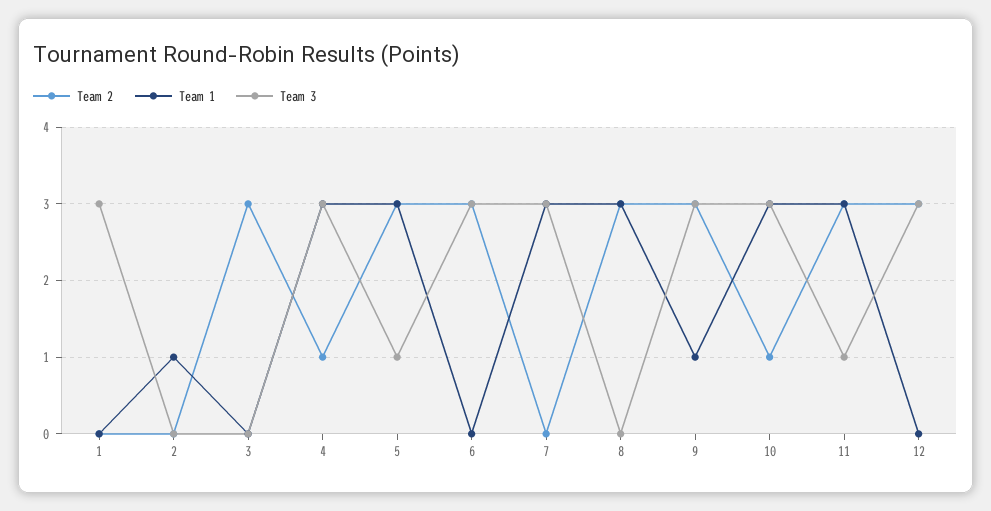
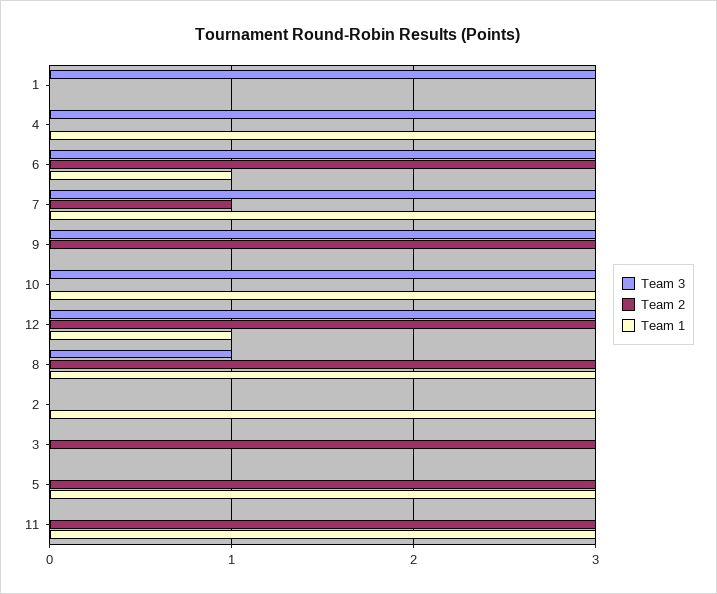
  {
    "Team 2": {
      "1": 0,
      "2": 0,
      "3": 3,
-     "4": 1,
+     "4": 0,
      "5": 3,
      "6": 3,
-     "7": 0,
+     "7": 1,
      "8": 3,
      "9": 3,
-     "10": 1,
+     "10": 0,
      "11": 3,
      "12": 3
    },
    "Team 1": {
      "1": 0,
-     "2": 1,
+     "2": 3,
      "3": 0,
      "4": 3,
      "5": 3,
-     "6": 0,
+     "6": 1,
      "7": 3,
      "8": 3,
-     "9": 1,
+     "9": 0,
      "10": 3,
      "11": 3,
-     "12": 0
+     "12": 1
    },
    "Team 3": {
      "1": 3,
      "2": 0,
      "3": 0,
      "4": 3,
-     "5": 1,
+     "5": 0,
      "6": 3,
      "7": 3,
-     "8": 0,
+     "8": 1,
      "9": 3,
      "10": 3,
-     "11": 1,
+     "11": 0,
      "12": 3
    }
  }

